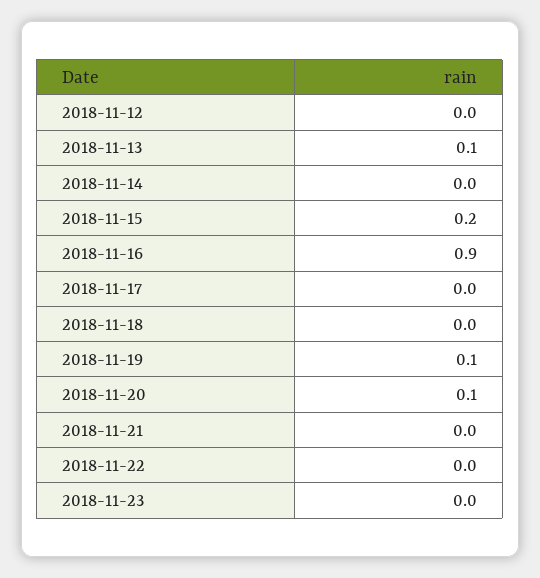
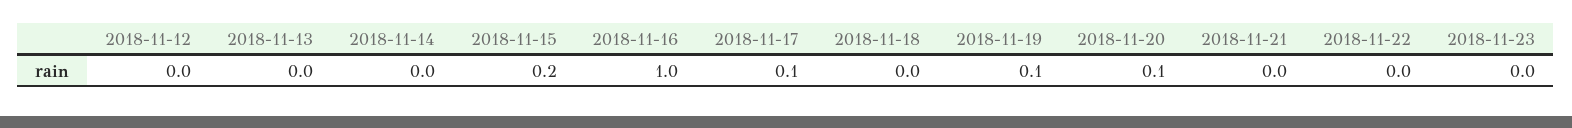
  {
    "2018-11-12": 0,
-   "2018-11-13": 0.1,
+   "2018-11-13": 0,
    "2018-11-14": 0,
    "2018-11-15": 0.2,
-   "2018-11-16": 0.9,
+   "2018-11-16": 1,
-   "2018-11-17": 0,
+   "2018-11-17": 0.1,
    "2018-11-18": 0,
    "2018-11-19": 0.1,
    "2018-11-20": 0.1,
    "2018-11-21": 0,
    "2018-11-22": 0,
    "2018-11-23": 0
  }

